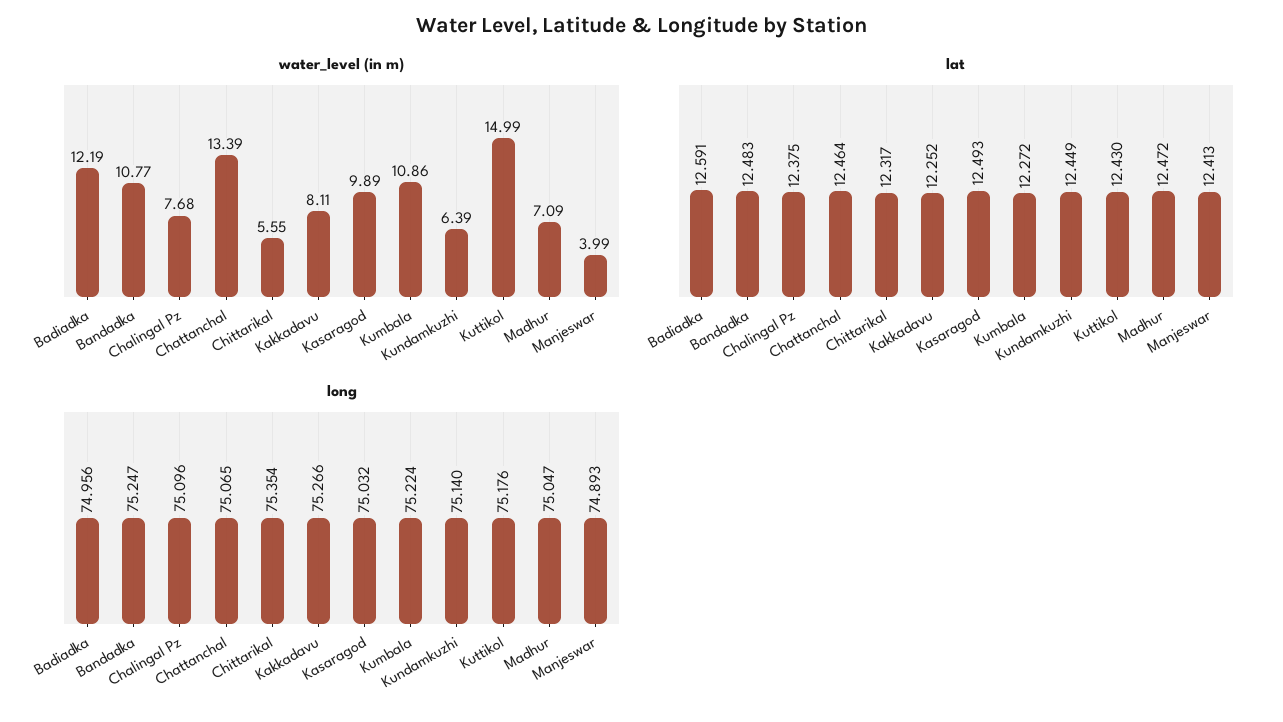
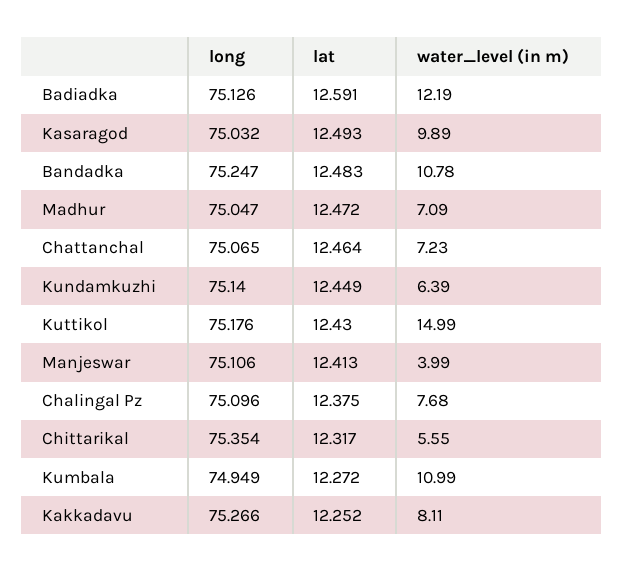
  {
    "water_level (in m)": {
      "Badiadka": 12.19,
-     "Bandadka": 10.77,
+     "Bandadka": 10.78,
      "Chalingal Pz": 7.68,
-     "Chattanchal": 13.39,
+     "Chattanchal": 7.23,
      "Chittarikal": 5.55,
      "Kakkadavu": 8.11,
      "Kasaragod": 9.89,
-     "Kumbala": 10.86,
+     "Kumbala": 10.99,
      "Kundamkuzhi": 6.39,
      "Kuttikol": 14.99,
      "Madhur": 7.09,
      "Manjeswar": 3.99
    },
    "lat": {
      "Badiadka": 12.591,
      "Bandadka": 12.483,
      "Chalingal Pz": 12.375,
      "Chattanchal": 12.464,
      "Chittarikal": 12.317,
      "Kakkadavu": 12.252,
      "Kasaragod": 12.493,
      "Kumbala": 12.272,
      "Kundamkuzhi": 12.449,
      "Kuttikol": 12.43,
      "Madhur": 12.472,
      "Manjeswar": 12.413
    },
    "long": {
-     "Badiadka": 74.956,
+     "Badiadka": 75.126,
      "Bandadka": 75.247,
      "Chalingal Pz": 75.096,
      "Chattanchal": 75.065,
      "Chittarikal": 75.354,
      "Kakkadavu": 75.266,
      "Kasaragod": 75.032,
-     "Kumbala": 75.224,
+     "Kumbala": 74.949,
      "Kundamkuzhi": 75.14,
      "Kuttikol": 75.176,
      "Madhur": 75.047,
-     "Manjeswar": 74.893
+     "Manjeswar": 75.106
    }
  }

